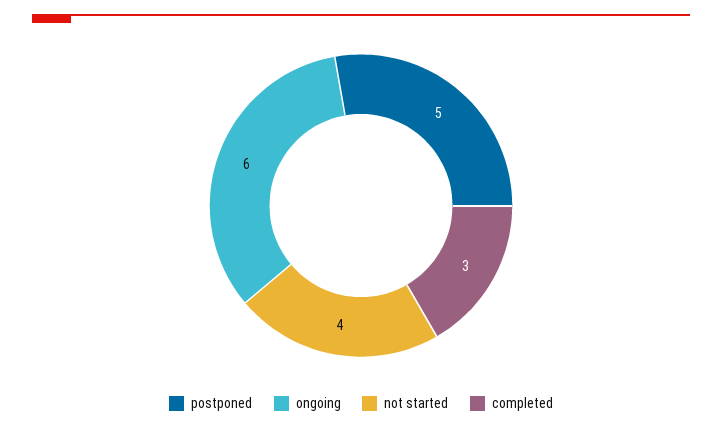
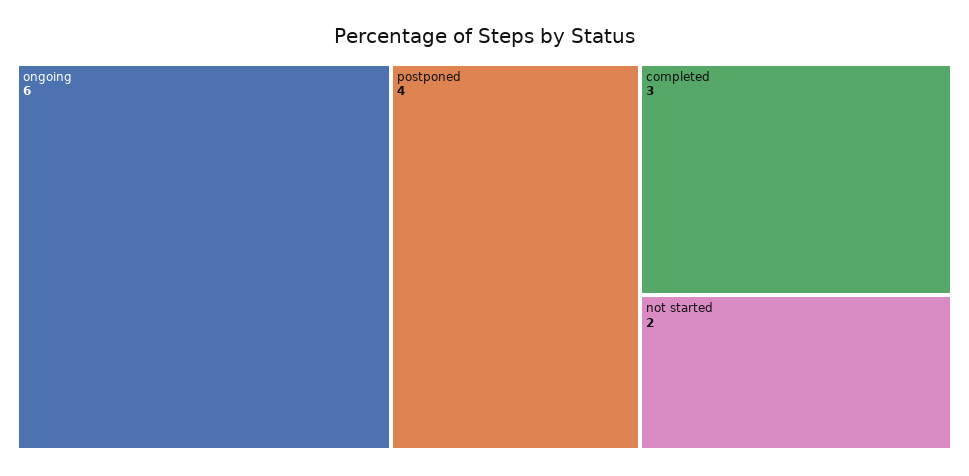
  {
-   "postponed": 5,
+   "postponed": 4,
    "ongoing": 6,
-   "not started": 4,
+   "not started": 2,
    "completed": 3
  }

